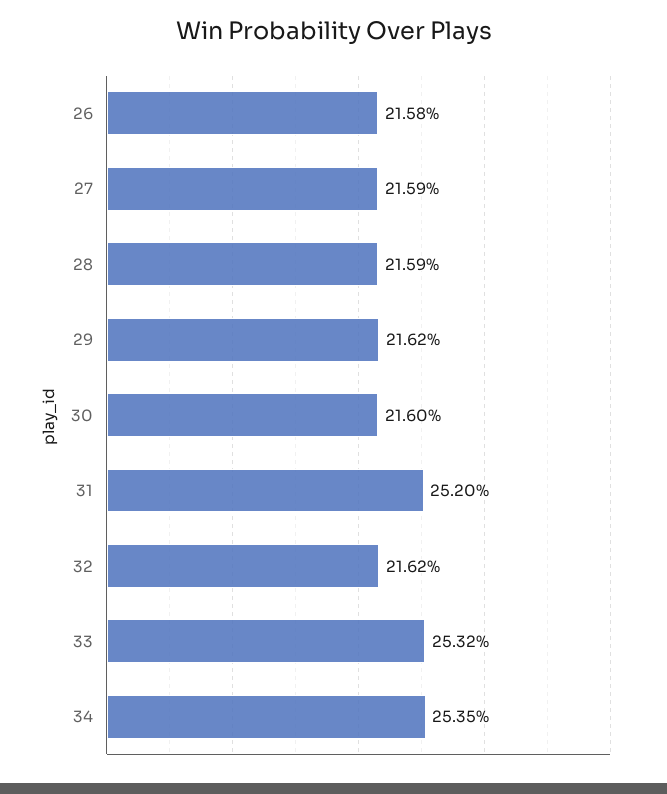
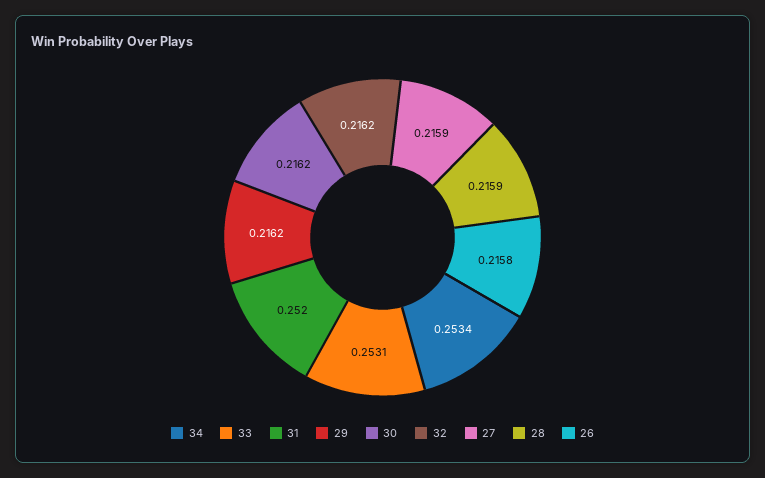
  {
    "26": 0.2158,
    "27": 0.2159,
    "28": 0.2159,
    "29": 0.2162,
-   "30": 0.216,
+   "30": 0.2162,
    "31": 0.252,
    "32": 0.2162,
-   "33": 0.2532,
+   "33": 0.2531,
-   "34": 0.2535
+   "34": 0.2534
  }

